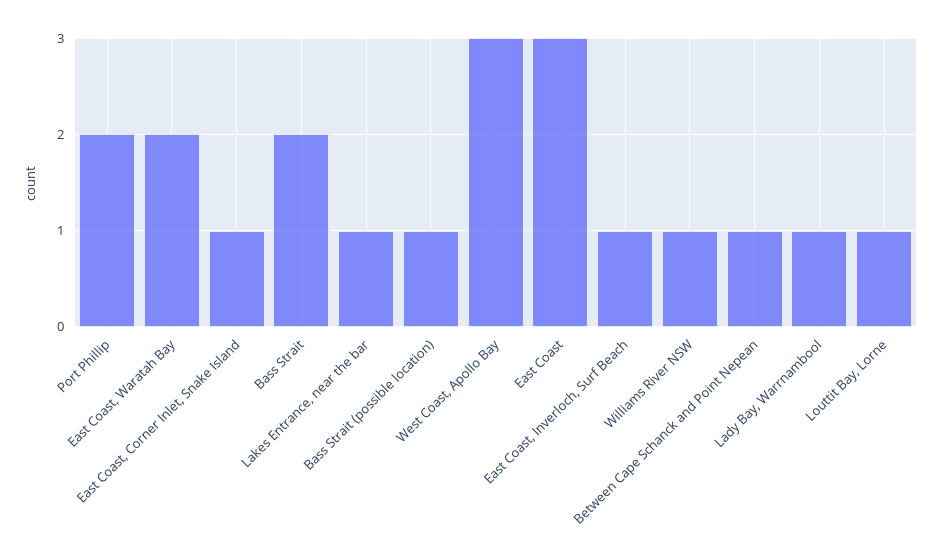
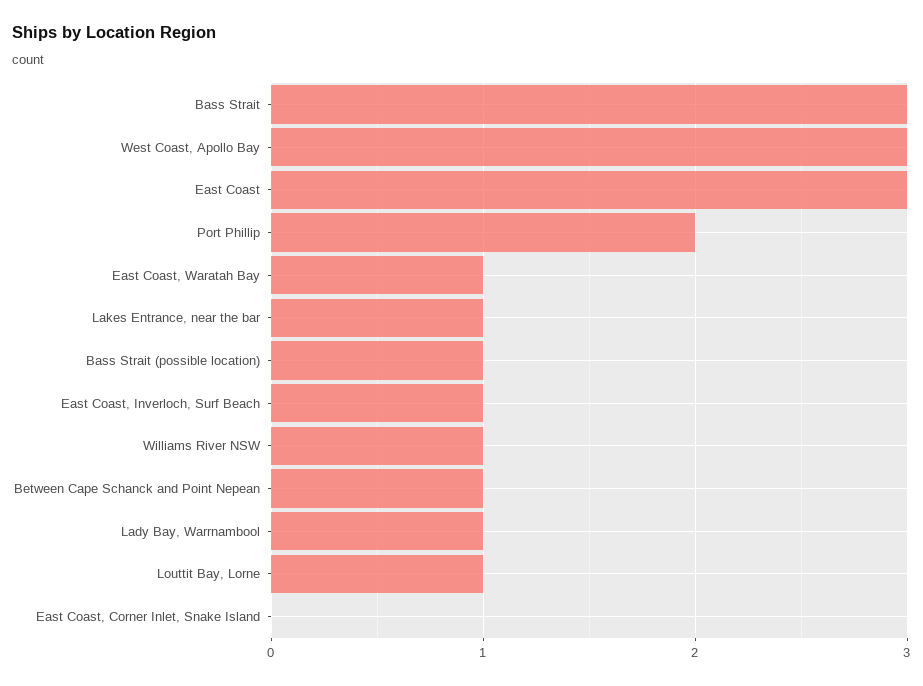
  {
    "Port Phillip": 2,
-   "East Coast, Waratah Bay": 2,
+   "East Coast, Waratah Bay": 1,
-   "East Coast, Corner Inlet, Snake Island": 1,
+   "East Coast, Corner Inlet, Snake Island": 0,
-   "Bass Strait": 2,
+   "Bass Strait": 3,
    "Lakes Entrance, near the bar": 1,
    "Bass Strait (possible location)": 1,
    "West Coast, Apollo Bay": 3,
    "East Coast": 3,
    "East Coast, Inverloch, Surf Beach": 1,
    "Williams River NSW": 1,
    "Between Cape Schanck and Point Nepean": 1,
    "Lady Bay, Warrnambool": 1,
    "Louttit Bay, Lorne": 1
  }

